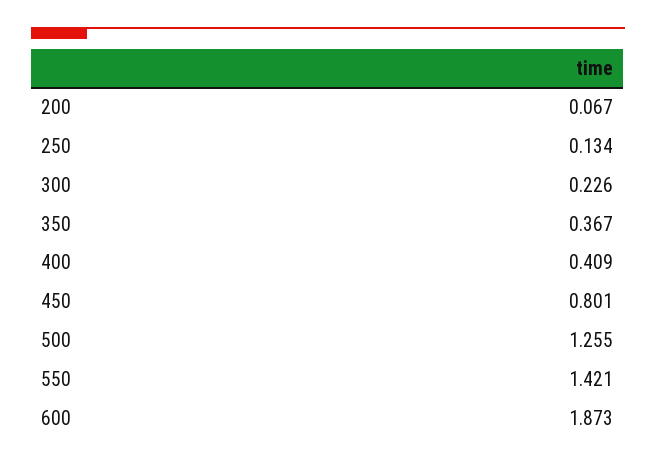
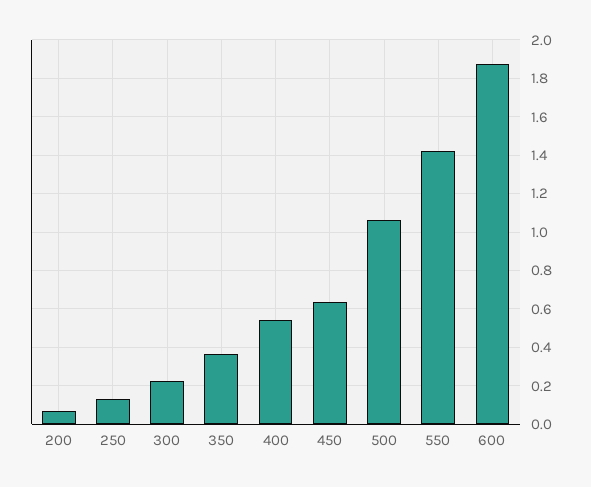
  {
    "200": 0.067,
    "250": 0.134,
    "300": 0.226,
    "350": 0.367,
-   "400": 0.409,
+   "400": 0.55,
-   "450": 0.801,
+   "450": 0.65,
-   "500": 1.255,
+   "500": 1.05,
    "550": 1.421,
    "600": 1.873
  }

